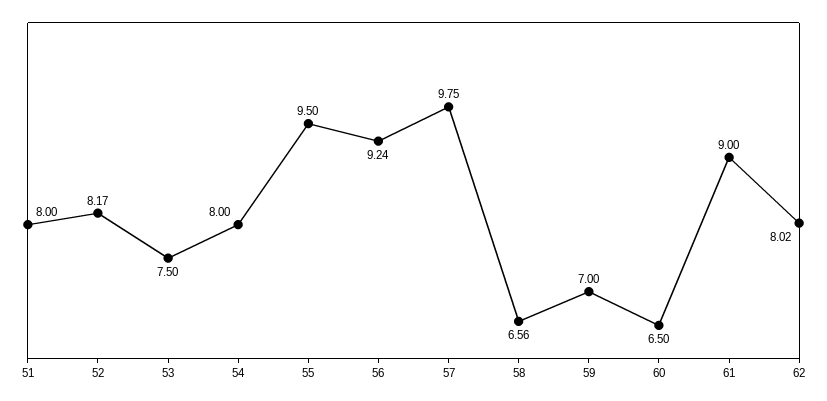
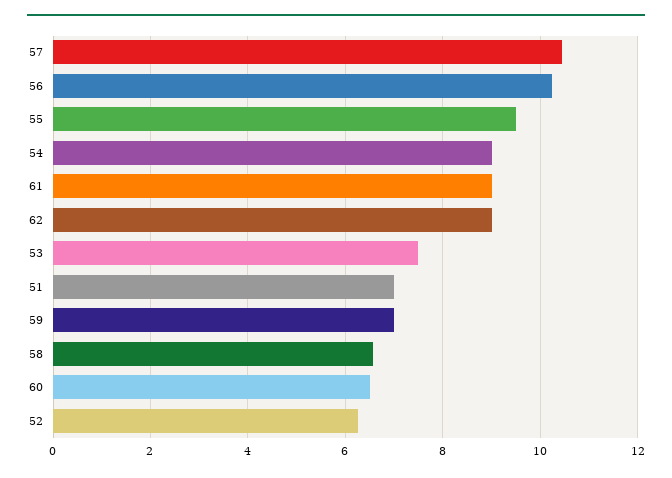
  {
-   "51": 8,
+   "51": 7,
-   "52": 8.17,
+   "52": 6.2,
    "53": 7.5,
-   "54": 8,
+   "54": 9,
    "55": 9.5,
-   "56": 9.24,
+   "56": 10.2,
-   "57": 9.75,
+   "57": 10.4,
    "58": 6.56,
    "59": 7,
    "60": 6.5,
    "61": 9,
-   "62": 8.02
+   "62": 9
  }

